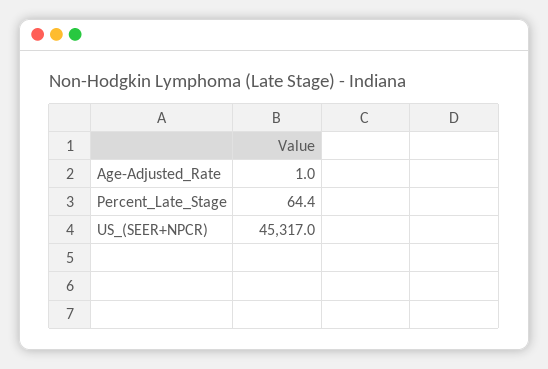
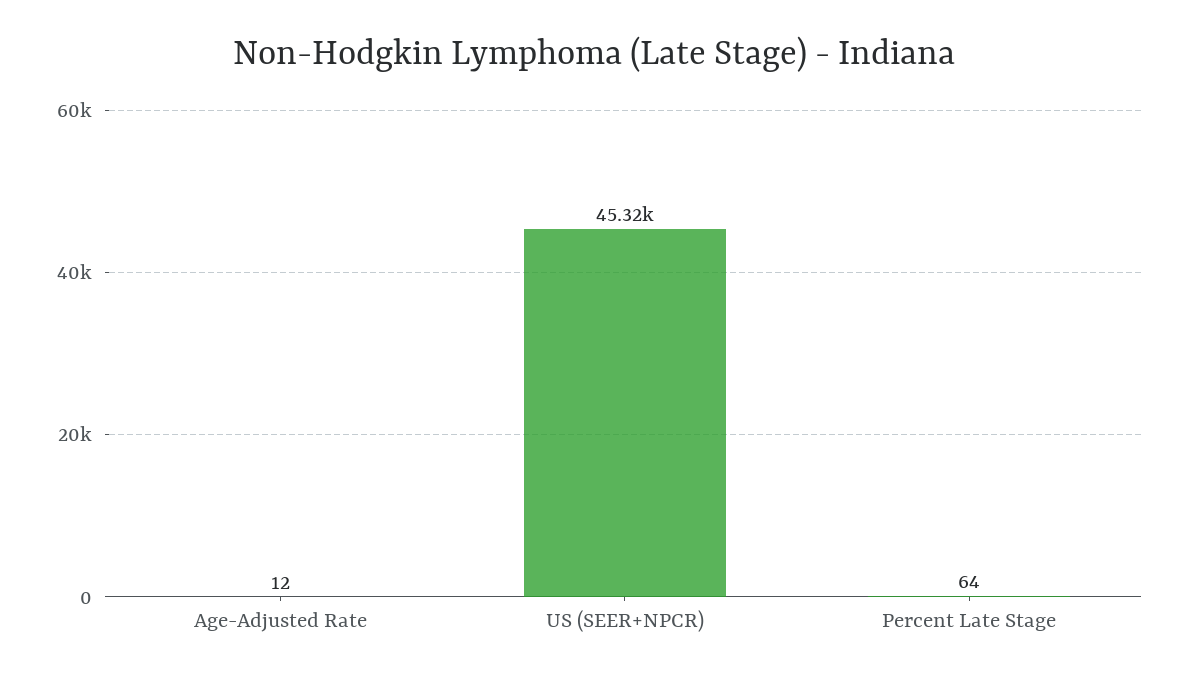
  {
-   "Age-Adjusted_Rate": 1,
+   "Age-Adjusted_Rate": 12,
    "Percent_Late_Stage": 64.4,
    "US_(SEER+NPCR)": 45317
  }

